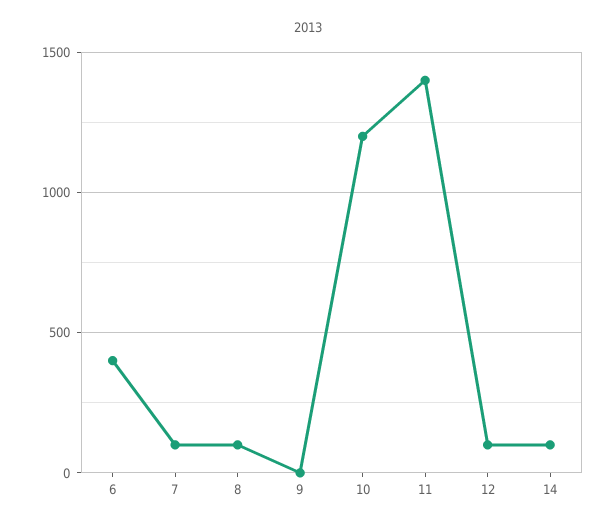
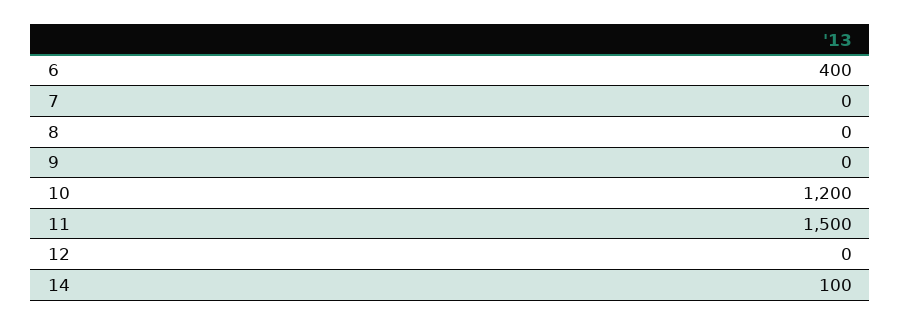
  {
    "6": 400,
-   "7": 100,
+   "7": 0,
-   "8": 100,
+   "8": 0,
    "9": 0,
    "10": 1200,
-   "11": 1400,
+   "11": 1500,
-   "12": 100,
+   "12": 0,
    "14": 100
  }

